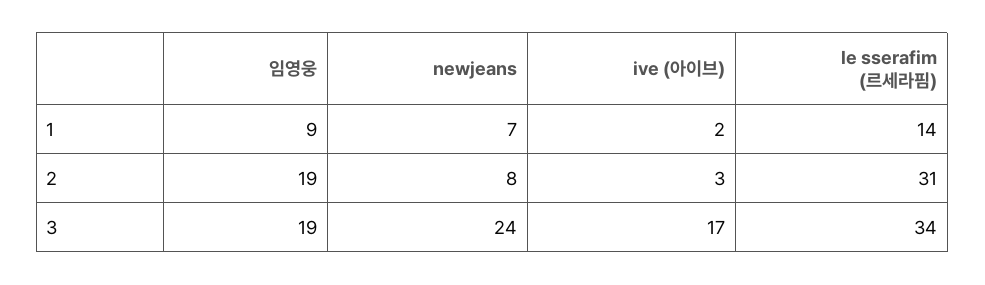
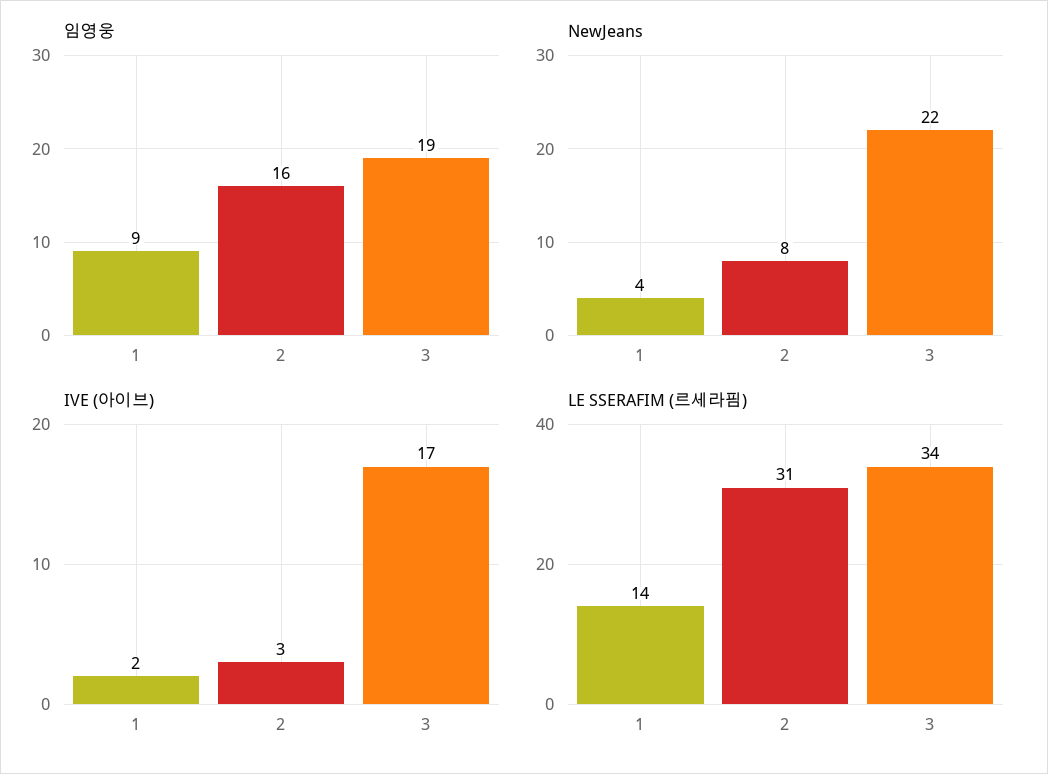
  {
    "임영웅": {
      "1": 9,
-     "2": 19,
+     "2": 16,
      "3": 19
    },
    "newjeans": {
-     "1": 7,
+     "1": 4,
      "2": 8,
-     "3": 24
+     "3": 22
    },
    "ive (아이브)": {
      "1": 2,
      "2": 3,
      "3": 17
    },
    "le sserafim (르세라핌)": {
      "1": 14,
      "2": 31,
      "3": 34
    }
  }

